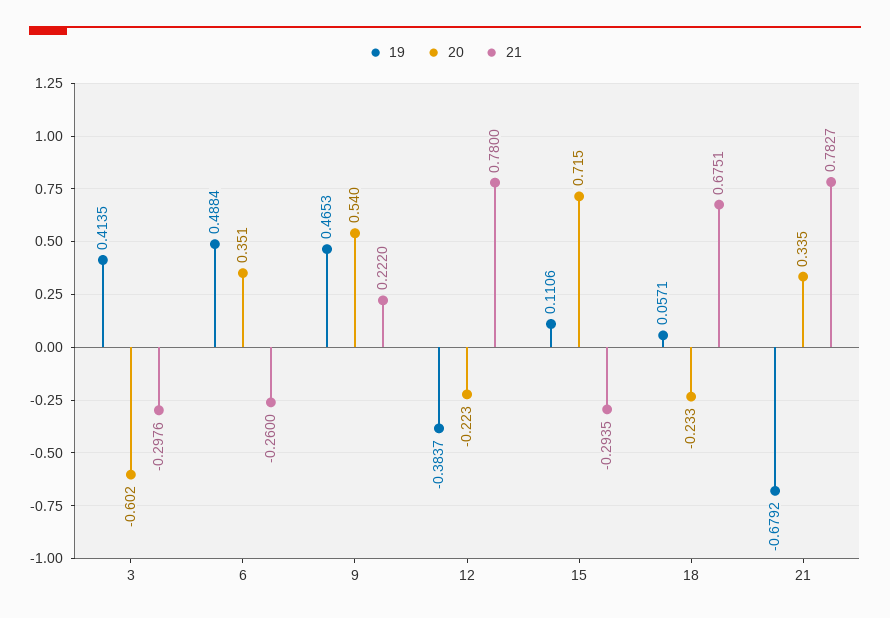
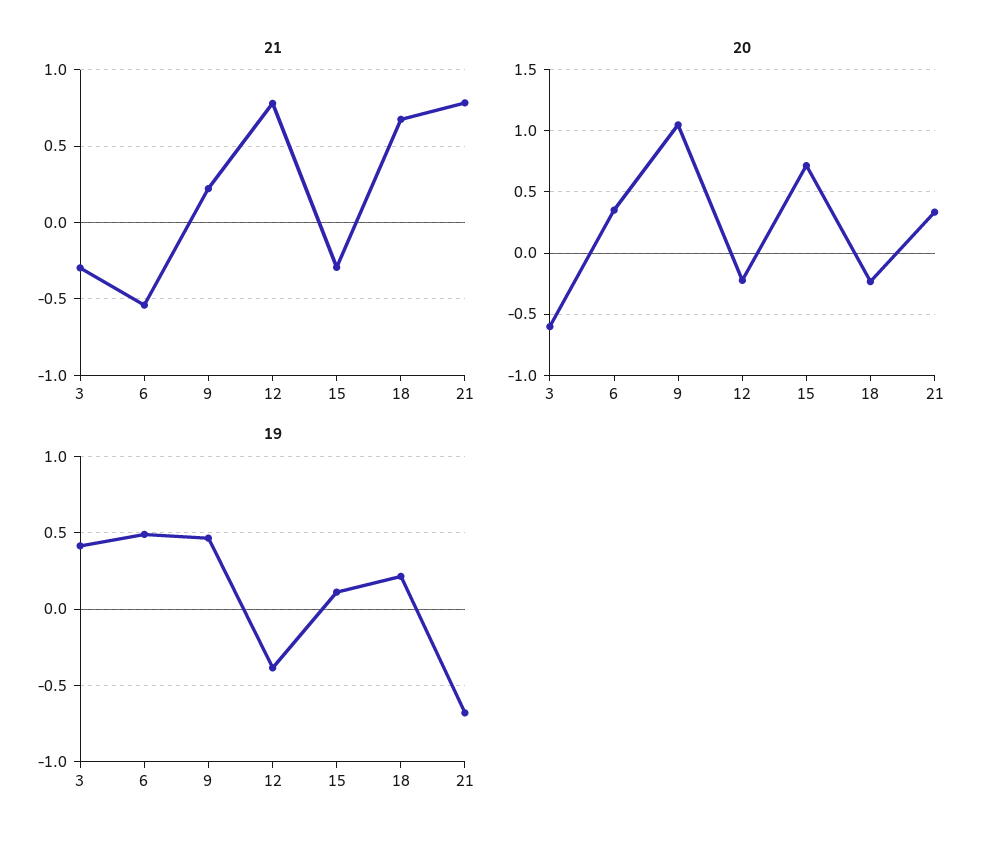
  {
    "19": {
      "3": 0.4135,
      "6": 0.4884,
      "9": 0.4653,
      "12": -0.3837,
      "15": 0.1106,
-     "18": 0.0571,
+     "18": 0.2,
      "21": -0.6792
    },
    "20": {
      "3": -0.602,
      "6": 0.351,
-     "9": 0.54,
+     "9": 1.05,
      "12": -0.223,
      "15": 0.715,
      "18": -0.233,
      "21": 0.335
    },
    "21": {
      "3": -0.2976,
-     "6": -0.26,
+     "6": -0.55,
      "9": 0.222,
      "12": 0.78,
      "15": -0.2935,
      "18": 0.6751,
      "21": 0.7827
    }
  }

